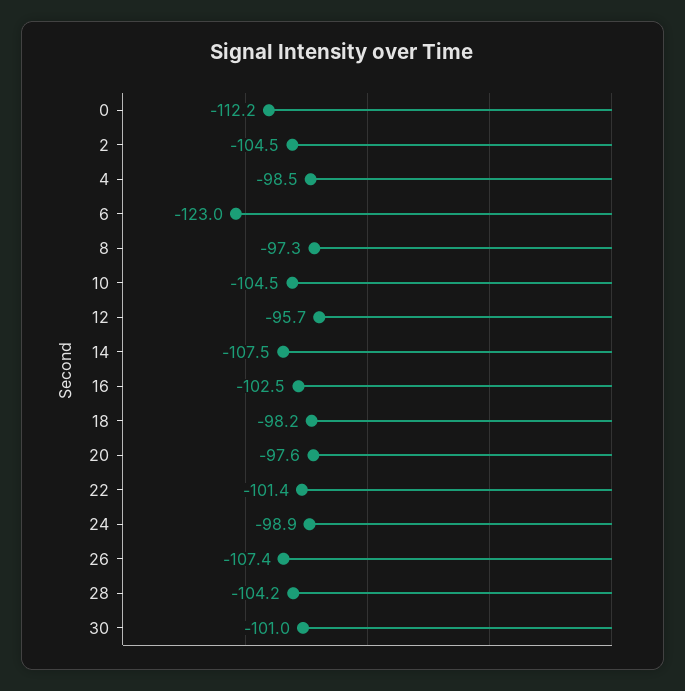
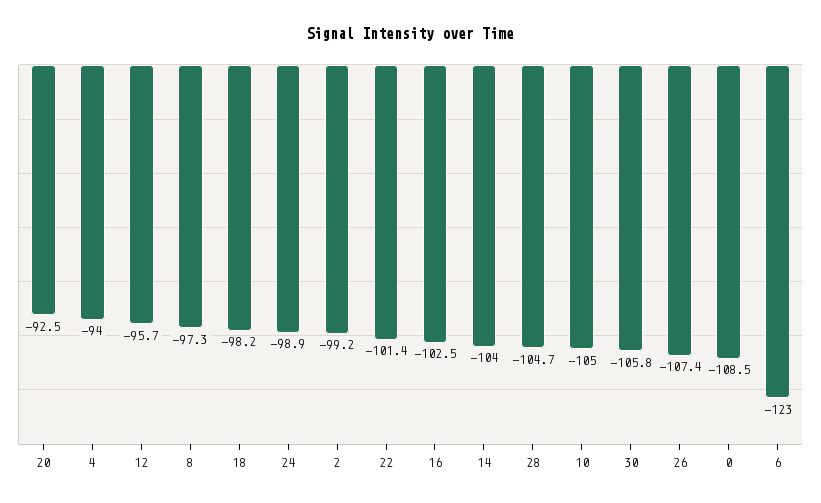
  {
-   "0": -112.2,
+   "0": -108.5,
-   "2": -104.5,
+   "2": -99.2,
-   "4": -98.5,
+   "4": -94,
    "6": -123,
    "8": -97.3,
-   "10": -104.5,
+   "10": -105,
    "12": -95.7,
-   "14": -107.5,
+   "14": -104,
    "16": -102.5,
    "18": -98.2,
-   "20": -97.6,
+   "20": -92.5,
    "22": -101.4,
    "24": -98.9,
    "26": -107.4,
-   "28": -104.2,
+   "28": -104.7,
-   "30": -101
+   "30": -105.8
  }

